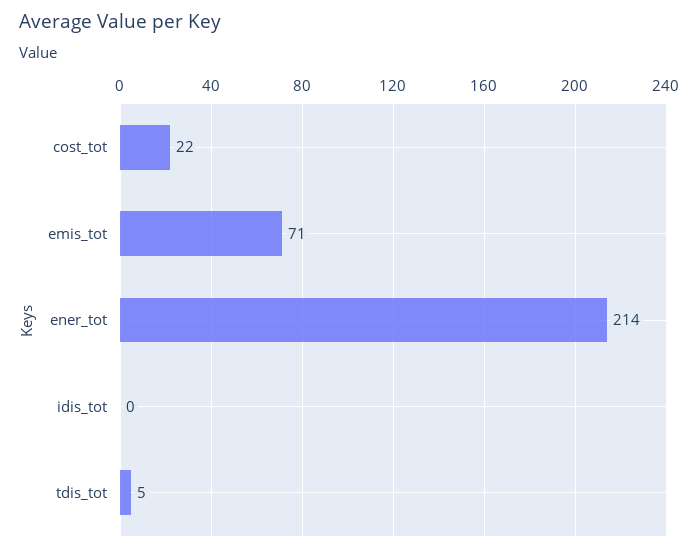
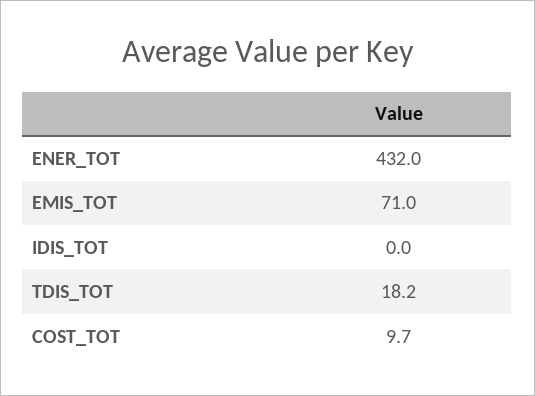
  {
-   "cost_tot": 22,
+   "cost_tot": 9.7,
    "emis_tot": 71,
-   "ener_tot": 214,
+   "ener_tot": 432,
    "idis_tot": 0,
-   "tdis_tot": 5
+   "tdis_tot": 18.2
  }

